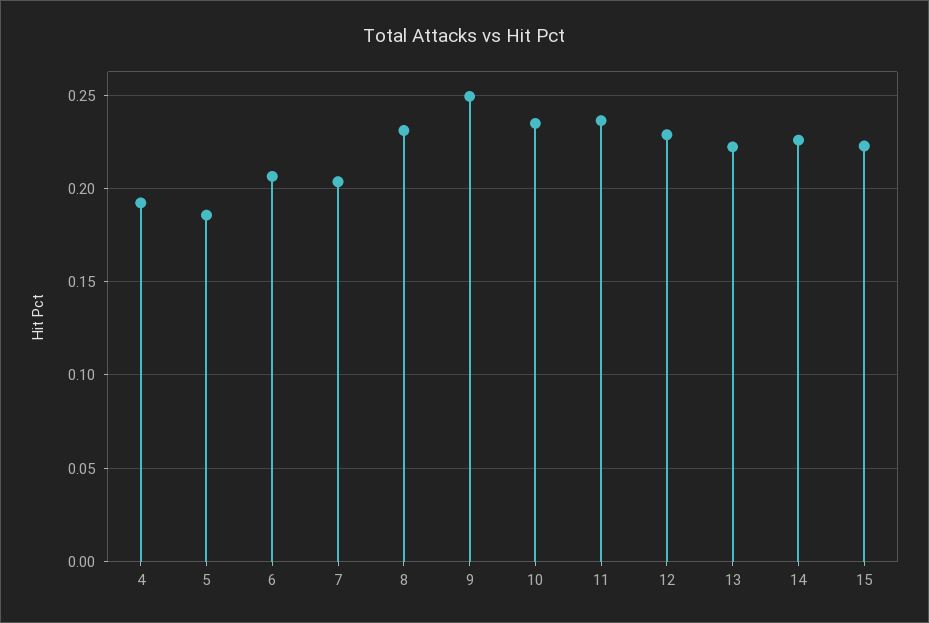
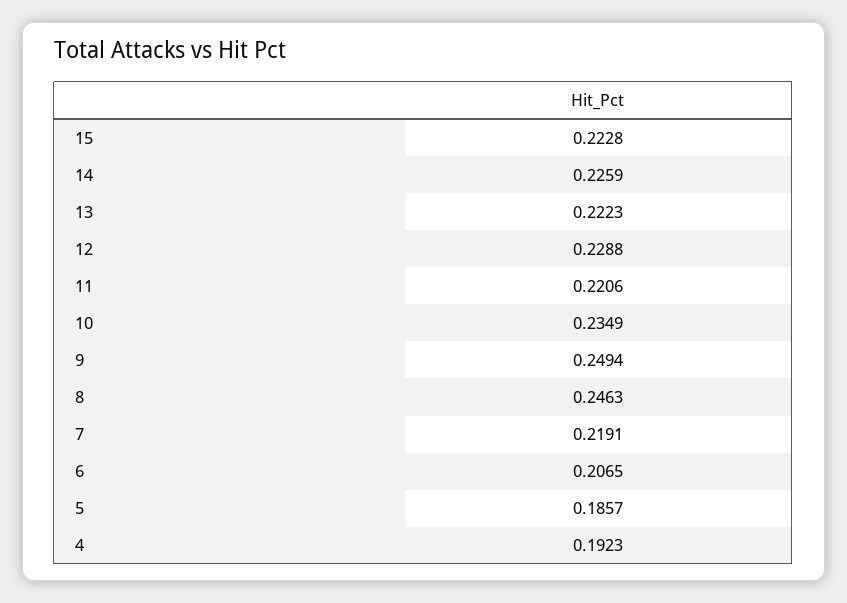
  {
    "4": 0.1923,
    "5": 0.1857,
    "6": 0.2065,
-   "7": 0.205,
+   "7": 0.2191,
-   "8": 0.23,
+   "8": 0.2463,
    "9": 0.2494,
    "10": 0.2349,
-   "11": 0.235,
+   "11": 0.2206,
    "12": 0.2288,
    "13": 0.2223,
    "14": 0.2259,
    "15": 0.2228
  }

